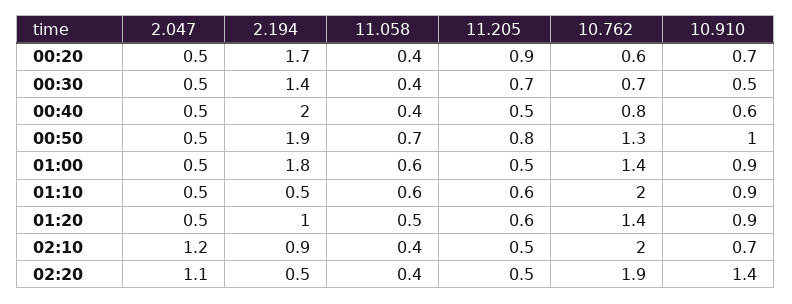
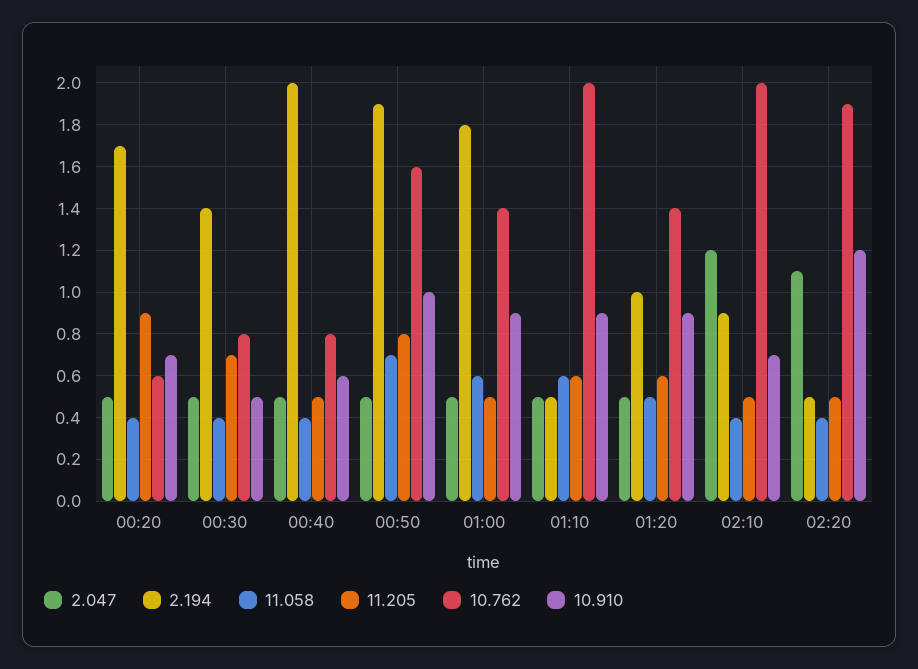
  {
    "2.047": {
      "00:20": 0.5,
      "00:30": 0.5,
      "00:40": 0.5,
      "00:50": 0.5,
      "01:00": 0.5,
      "01:10": 0.5,
      "01:20": 0.5,
      "02:10": 1.2,
      "02:20": 1.1
    },
    "2.194": {
      "00:20": 1.7,
      "00:30": 1.4,
      "00:40": 2,
      "00:50": 1.9,
      "01:00": 1.8,
      "01:10": 0.5,
      "01:20": 1,
      "02:10": 0.9,
      "02:20": 0.5
    },
    "11.058": {
      "00:20": 0.4,
      "00:30": 0.4,
      "00:40": 0.4,
      "00:50": 0.7,
      "01:00": 0.6,
      "01:10": 0.6,
      "01:20": 0.5,
      "02:10": 0.4,
      "02:20": 0.4
    },
    "11.205": {
      "00:20": 0.9,
      "00:30": 0.7,
      "00:40": 0.5,
      "00:50": 0.8,
      "01:00": 0.5,
      "01:10": 0.6,
      "01:20": 0.6,
      "02:10": 0.5,
      "02:20": 0.5
    },
    "10.762": {
      "00:20": 0.6,
-     "00:30": 0.7,
+     "00:30": 0.8,
      "00:40": 0.8,
-     "00:50": 1.3,
+     "00:50": 1.6,
      "01:00": 1.4,
      "01:10": 2,
      "01:20": 1.4,
      "02:10": 2,
      "02:20": 1.9
    },
    "10.910": {
      "00:20": 0.7,
      "00:30": 0.5,
      "00:40": 0.6,
      "00:50": 1,
      "01:00": 0.9,
      "01:10": 0.9,
      "01:20": 0.9,
      "02:10": 0.7,
-     "02:20": 1.4
+     "02:20": 1.2
    }
  }

